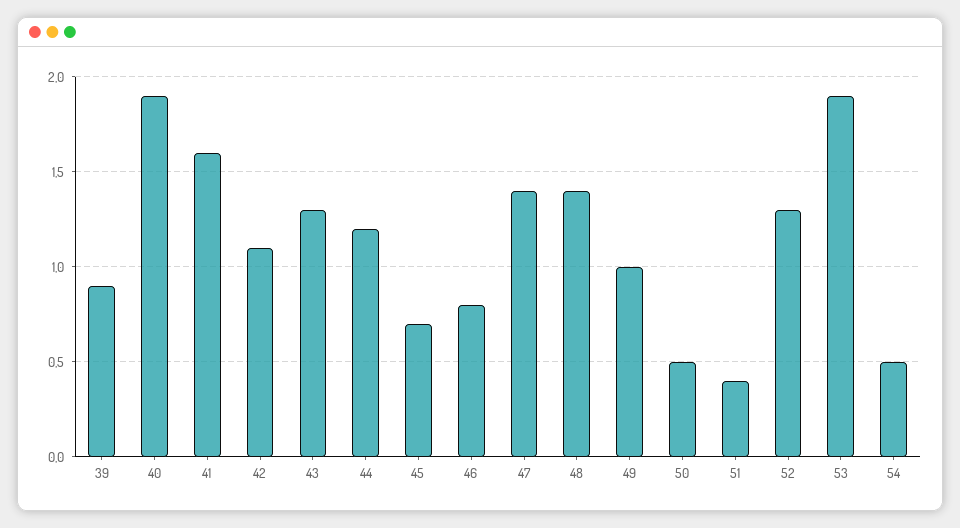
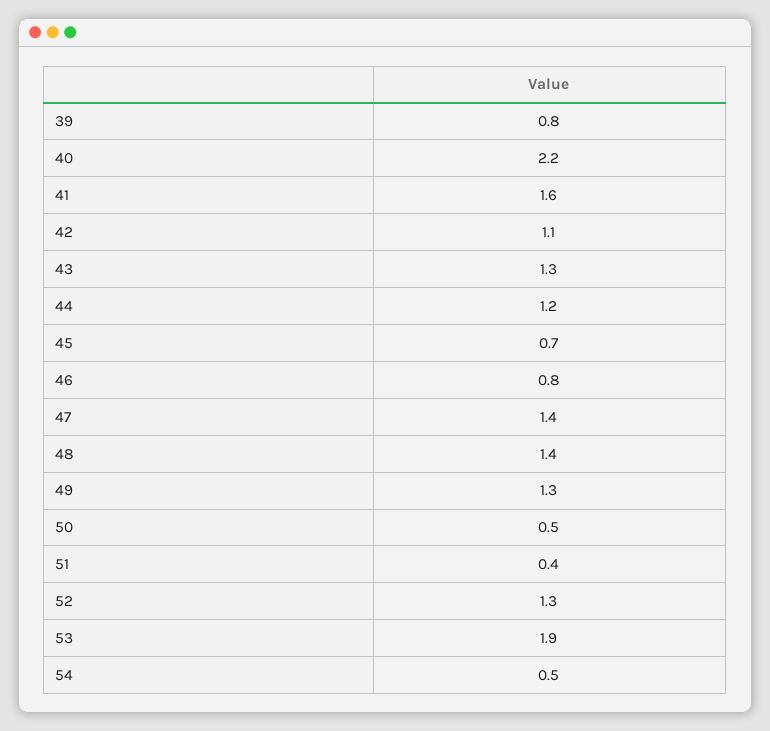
  {
-   "39": 0.9,
+   "39": 0.8,
-   "40": 1.9,
+   "40": 2.2,
    "41": 1.6,
    "42": 1.1,
    "43": 1.3,
    "44": 1.2,
    "45": 0.7,
    "46": 0.8,
    "47": 1.4,
    "48": 1.4,
-   "49": 1,
+   "49": 1.3,
    "50": 0.5,
    "51": 0.4,
    "52": 1.3,
    "53": 1.9,
    "54": 0.5
  }

